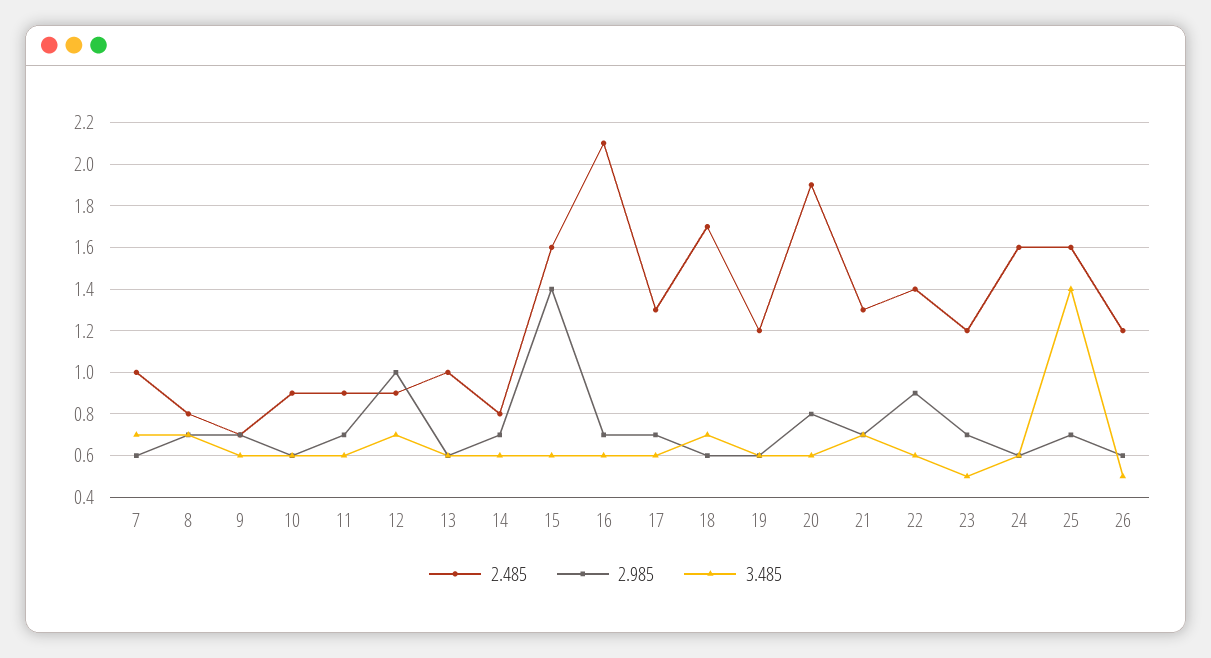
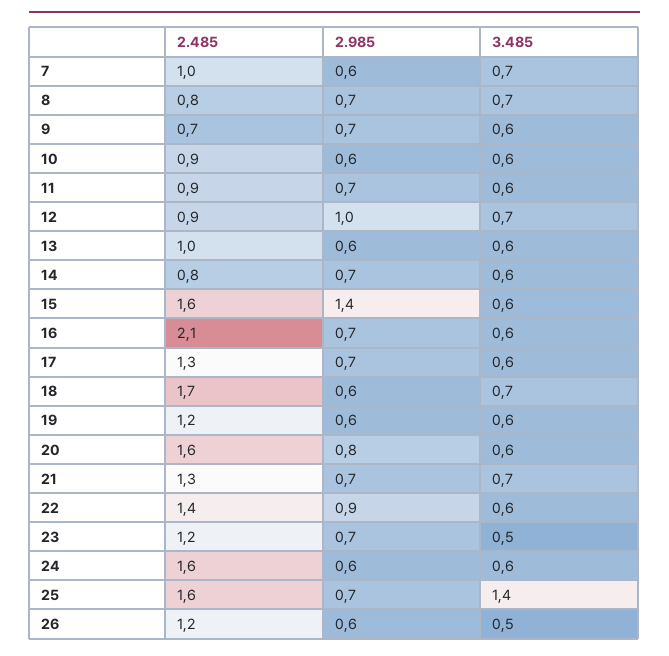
  {
    "2.485": {
      "7": 1,
      "8": 0.8,
      "9": 0.7,
      "10": 0.9,
      "11": 0.9,
      "12": 0.9,
      "13": 1,
      "14": 0.8,
      "15": 1.6,
      "16": 2.1,
      "17": 1.3,
      "18": 1.7,
      "19": 1.2,
-     "20": 1.9,
+     "20": 1.6,
      "21": 1.3,
      "22": 1.4,
      "23": 1.2,
      "24": 1.6,
      "25": 1.6,
      "26": 1.2
    },
    "2.985": {
      "7": 0.6,
      "8": 0.7,
      "9": 0.7,
      "10": 0.6,
      "11": 0.7,
      "12": 1,
      "13": 0.6,
      "14": 0.7,
      "15": 1.4,
      "16": 0.7,
      "17": 0.7,
      "18": 0.6,
      "19": 0.6,
      "20": 0.8,
      "21": 0.7,
      "22": 0.9,
      "23": 0.7,
      "24": 0.6,
      "25": 0.7,
      "26": 0.6
    },
    "3.485": {
      "7": 0.7,
      "8": 0.7,
      "9": 0.6,
      "10": 0.6,
      "11": 0.6,
      "12": 0.7,
      "13": 0.6,
      "14": 0.6,
      "15": 0.6,
      "16": 0.6,
      "17": 0.6,
      "18": 0.7,
      "19": 0.6,
      "20": 0.6,
      "21": 0.7,
      "22": 0.6,
      "23": 0.5,
      "24": 0.6,
      "25": 1.4,
      "26": 0.5
    }
  }

